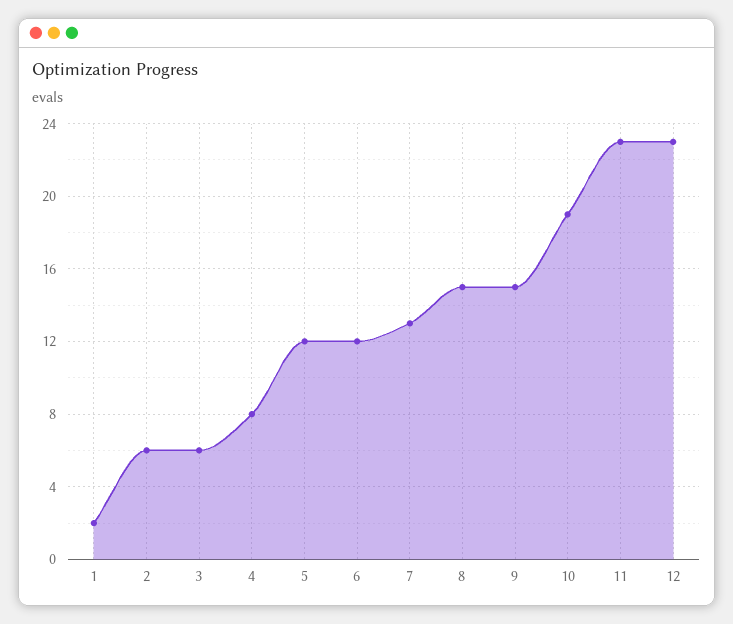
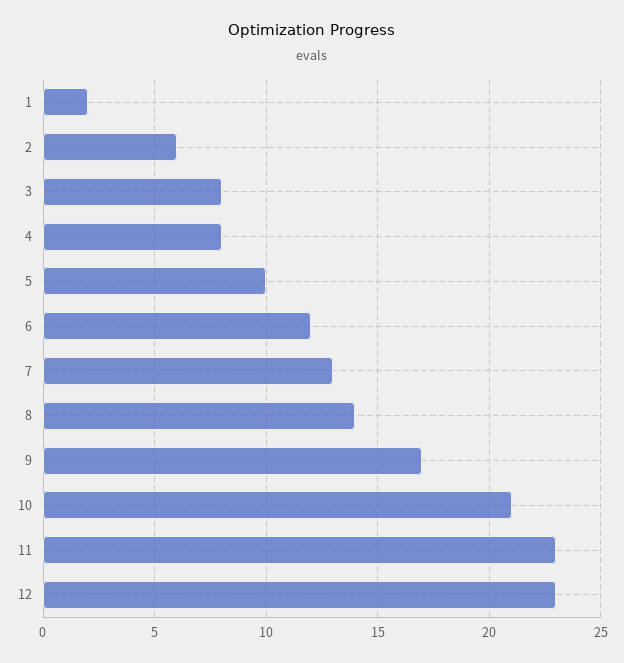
  {
    "1": 2,
    "2": 6,
-   "3": 6,
+   "3": 8,
    "4": 8,
-   "5": 12,
+   "5": 10,
    "6": 12,
    "7": 13,
-   "8": 15,
+   "8": 14,
-   "9": 15,
+   "9": 17,
-   "10": 19,
+   "10": 21,
    "11": 23,
    "12": 23
  }

